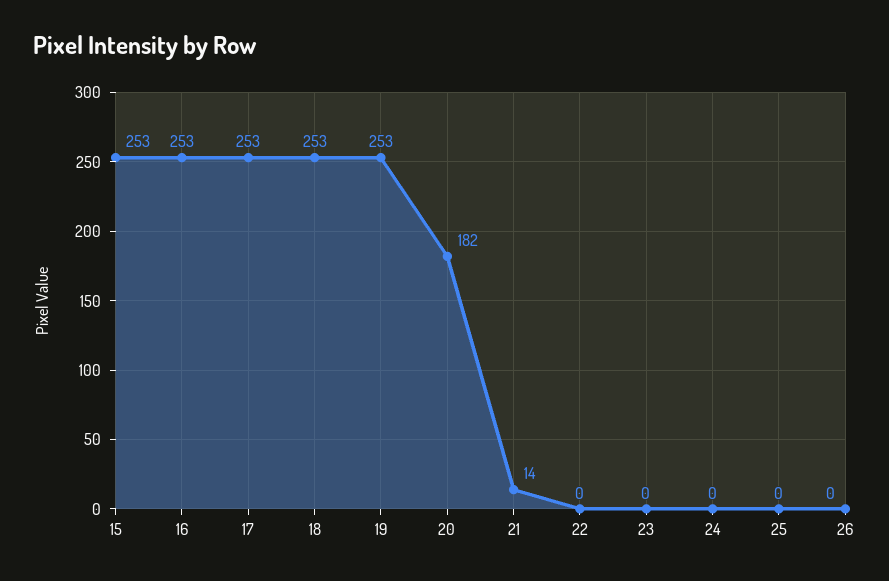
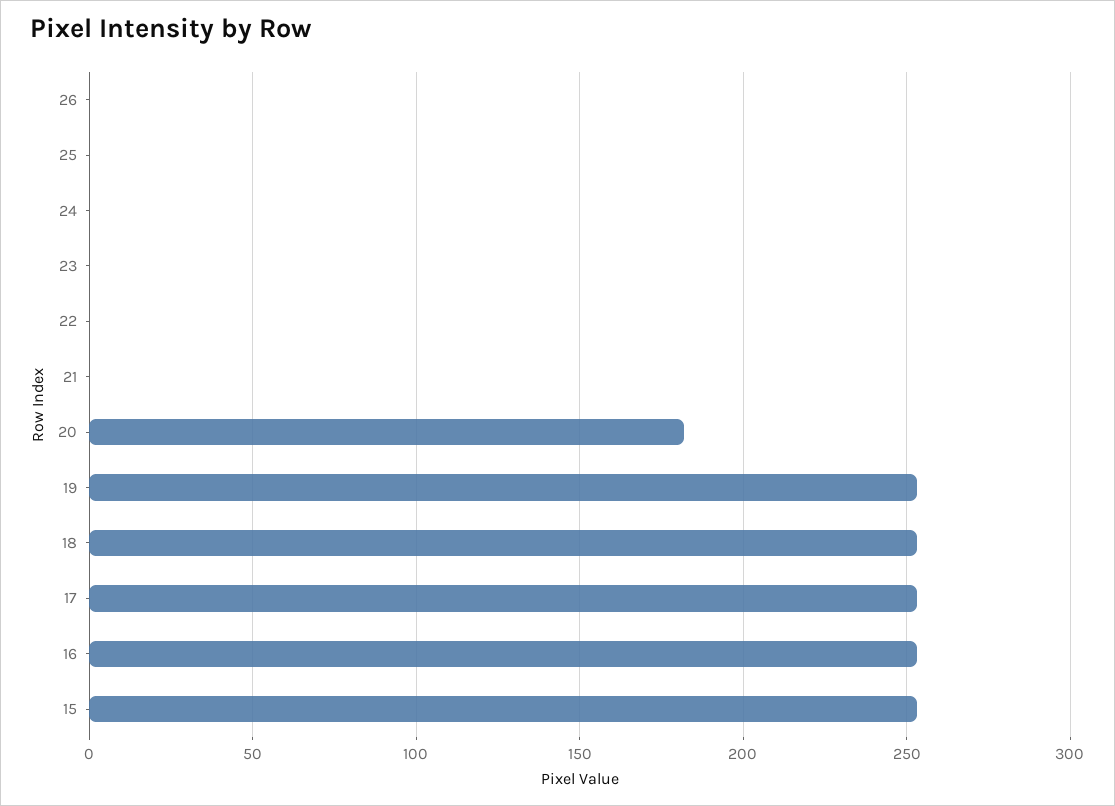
  {
    "15": 253,
    "16": 253,
    "17": 253,
    "18": 253,
    "19": 253,
    "20": 182,
-   "21": 14,
+   "21": 0,
    "22": 0,
    "23": 0,
    "24": 0,
    "25": 0,
    "26": 0
  }

